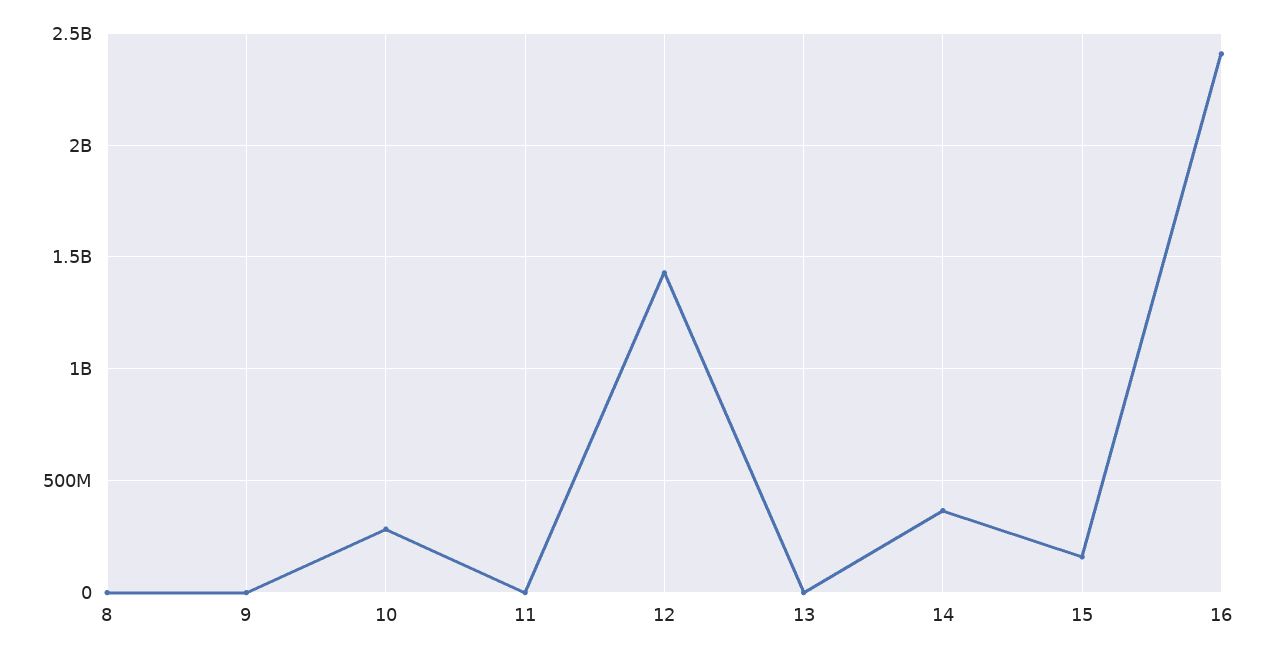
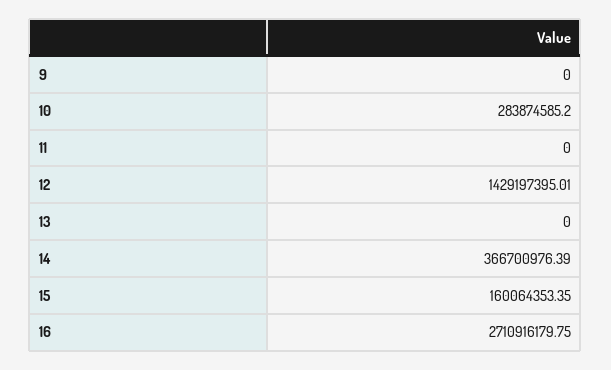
  {
-   "8": 0,
    "9": 0,
    "10": 283874585.2,
    "11": 0,
    "12": 1429197395.01,
    "13": 0,
    "14": 366700976.39,
    "15": 160064353.35,
-   "16": 2400000000
+   "16": 2710916179.75
  }

